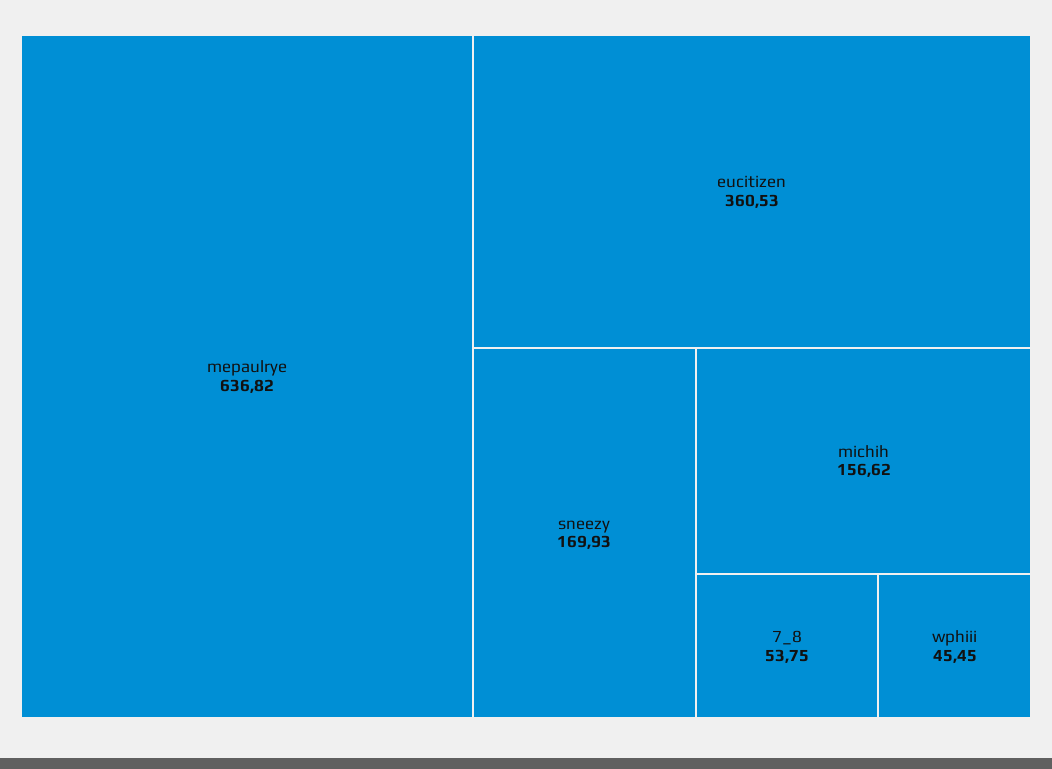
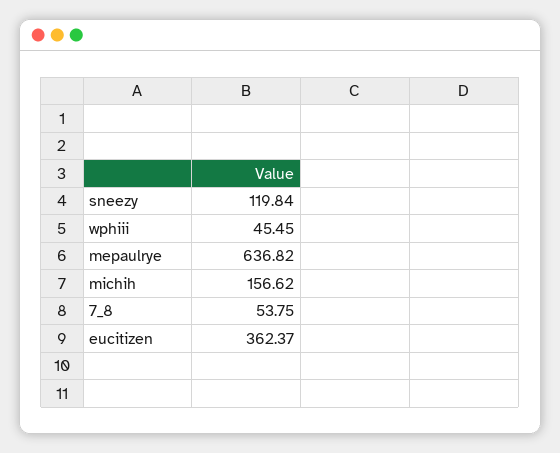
  {
    "mepaulrye": 636.82,
-   "eucitizen": 360.53,
+   "eucitizen": 362.37,
-   "sneezy": 169.93,
+   "sneezy": 119.84,
    "michih": 156.62,
    "7_8": 53.75,
    "wphiii": 45.45
  }

